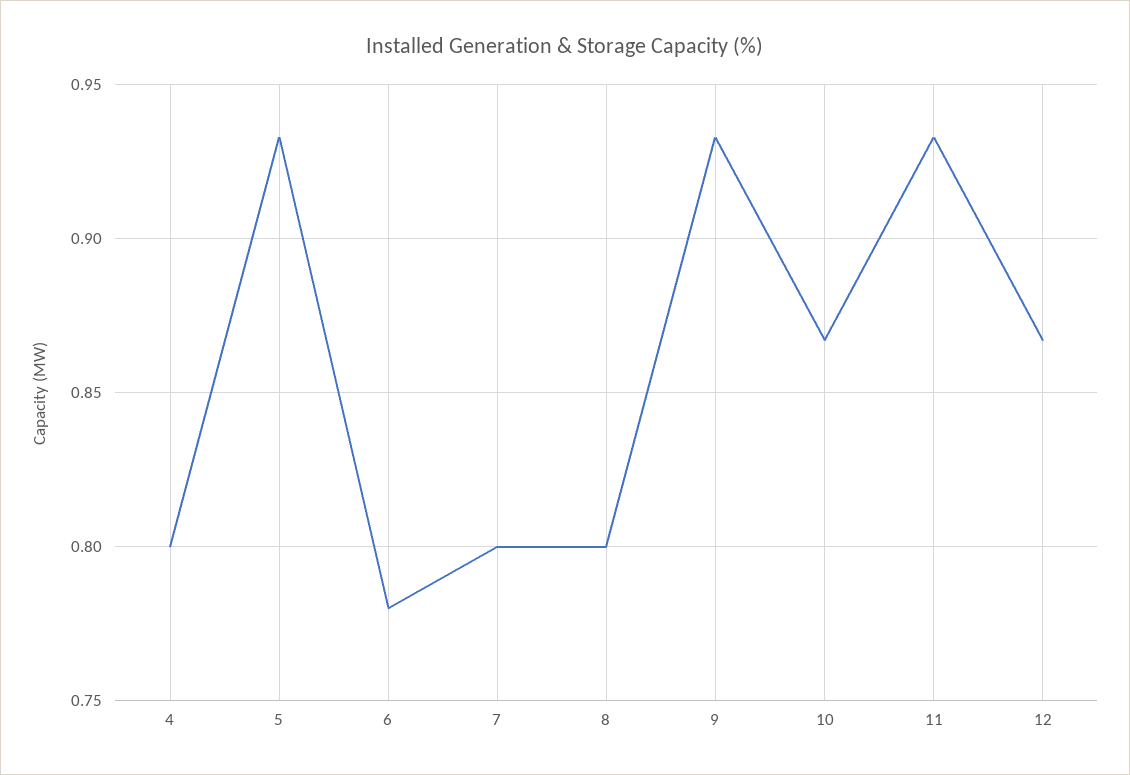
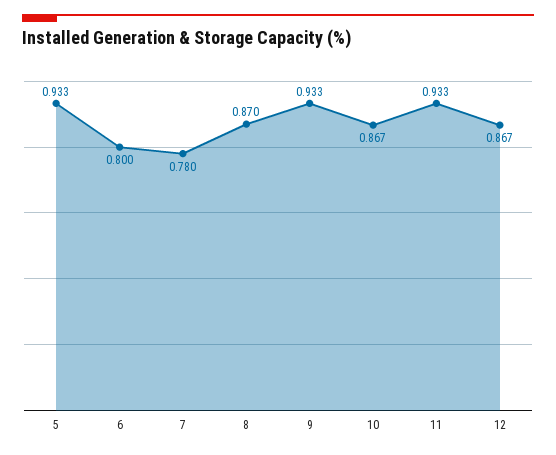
  {
-   "4": 0.8,
    "5": 0.933,
-   "6": 0.78,
+   "6": 0.8,
-   "7": 0.8,
+   "7": 0.78,
-   "8": 0.8,
+   "8": 0.87,
    "9": 0.933,
    "10": 0.867,
    "11": 0.933,
    "12": 0.867
  }

